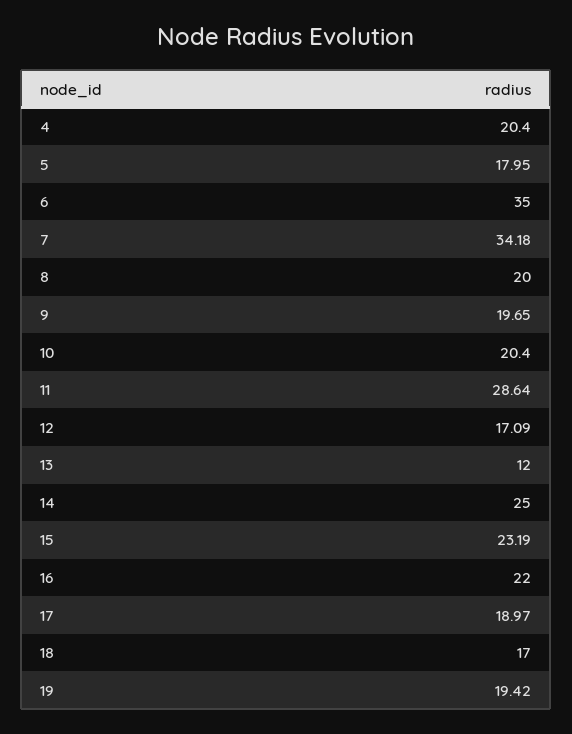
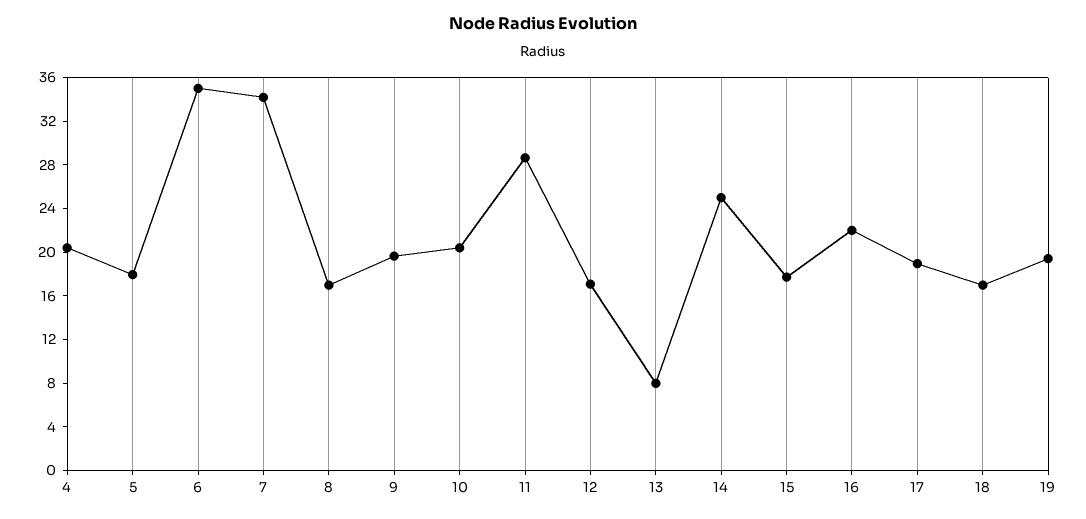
  {
    "4": 20.4,
    "5": 17.95,
    "6": 35,
    "7": 34.18,
-   "8": 20,
+   "8": 17,
    "9": 19.65,
    "10": 20.4,
    "11": 28.64,
    "12": 17.09,
-   "13": 12,
+   "13": 8,
    "14": 25,
-   "15": 23.19,
+   "15": 18,
    "16": 22,
    "17": 18.97,
    "18": 17,
    "19": 19.42
  }

